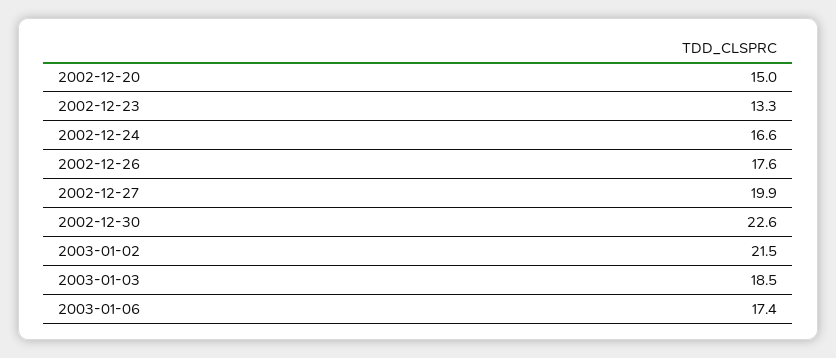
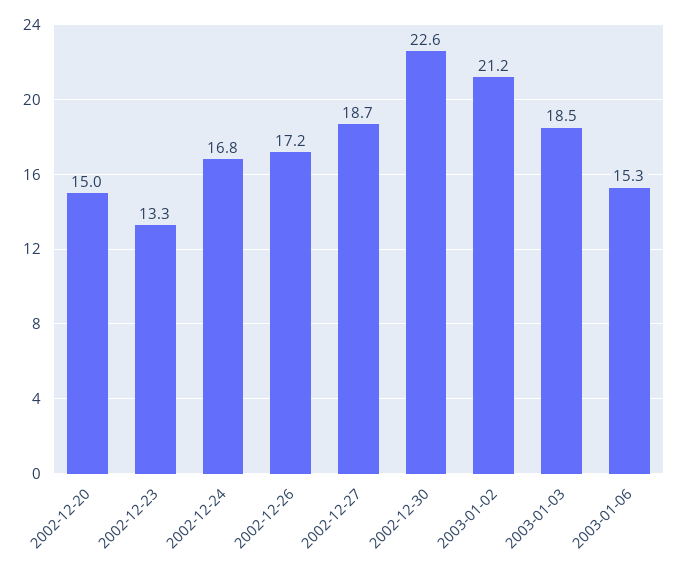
  {
    "2002-12-20": 15,
    "2002-12-23": 13.3,
-   "2002-12-24": 16.6,
+   "2002-12-24": 16.8,
-   "2002-12-26": 17.6,
+   "2002-12-26": 17.2,
-   "2002-12-27": 19.9,
+   "2002-12-27": 18.7,
    "2002-12-30": 22.6,
-   "2003-01-02": 21.5,
+   "2003-01-02": 21.2,
    "2003-01-03": 18.5,
-   "2003-01-06": 17.4
+   "2003-01-06": 15.3
  }

